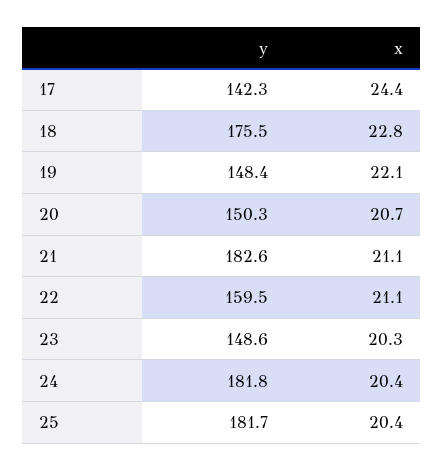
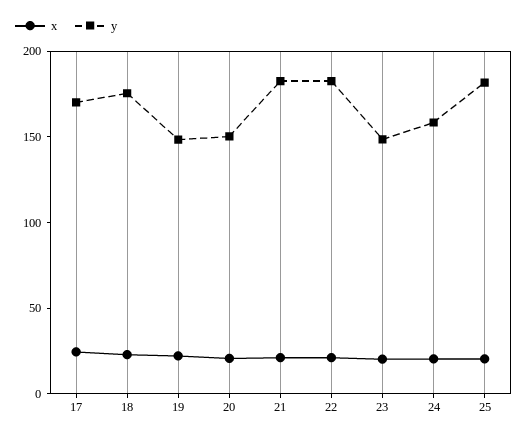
  {
    "y": {
-     "17": 142.3,
+     "17": 170,
      "18": 175.5,
      "19": 148.4,
      "20": 150.3,
      "21": 182.6,
-     "22": 159.5,
+     "22": 180,
      "23": 148.6,
-     "24": 181.8,
+     "24": 160,
      "25": 181.7
    },
    "x": {
      "17": 24.4,
      "18": 22.8,
      "19": 22.1,
      "20": 20.7,
      "21": 21.1,
      "22": 21.1,
      "23": 20.3,
      "24": 20.4,
      "25": 20.4
    }
  }

